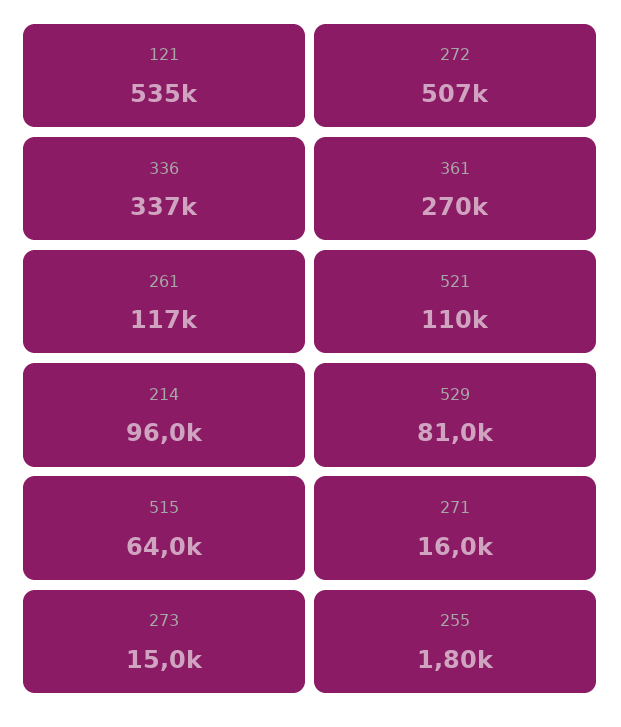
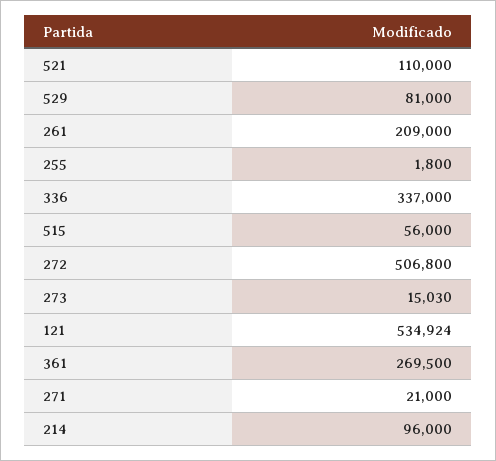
  {
    "121": 534924,
    "272": 506800,
    "336": 337000,
    "361": 269500,
-   "261": 117000,
+   "261": 209000,
    "521": 110000,
    "214": 96000,
    "529": 81000,
-   "515": 64000,
+   "515": 56000,
-   "271": 16000,
+   "271": 21000,
    "273": 15030,
    "255": 1800
  }

